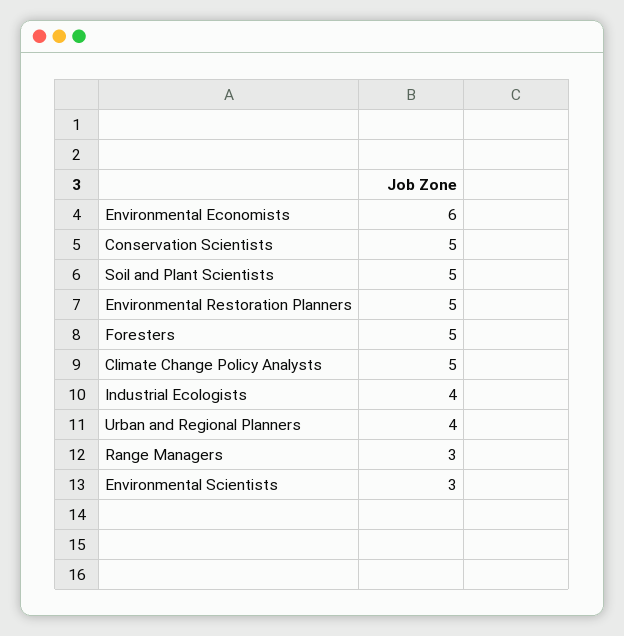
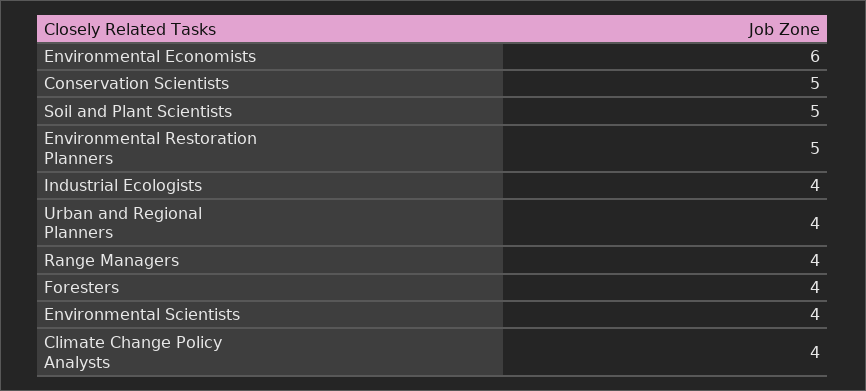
  {
    "Environmental Economists": 6,
    "Conservation Scientists": 5,
    "Soil and Plant Scientists": 5,
    "Environmental Restoration Planners": 5,
-   "Foresters": 5,
+   "Foresters": 4,
-   "Climate Change Policy Analysts": 5,
+   "Climate Change Policy Analysts": 4,
    "Industrial Ecologists": 4,
    "Urban and Regional Planners": 4,
-   "Range Managers": 3,
+   "Range Managers": 4,
-   "Environmental Scientists": 3
+   "Environmental Scientists": 4
  }

